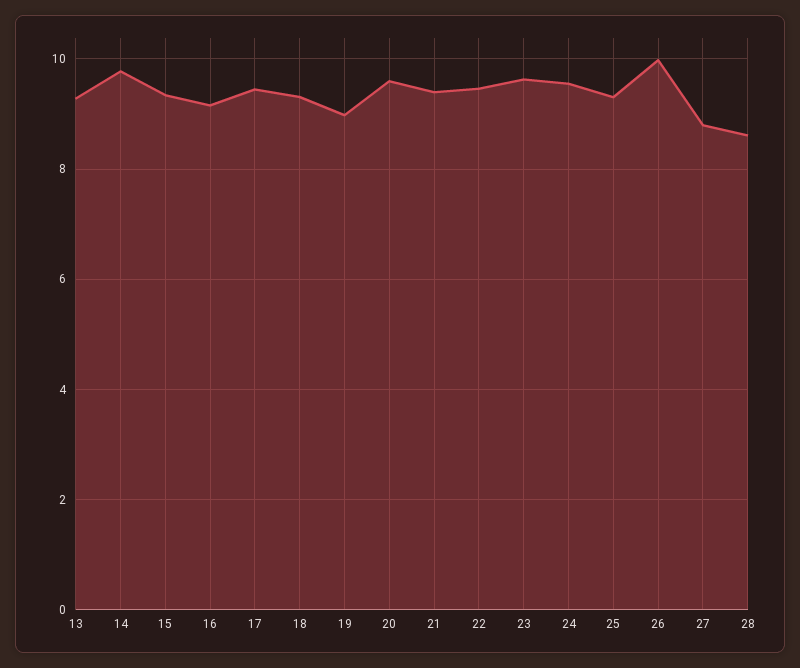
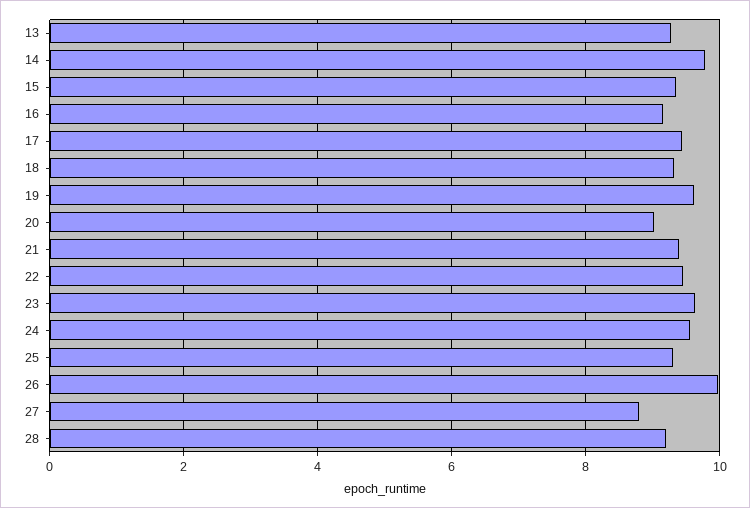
  {
    "13": 9.2,
    "14": 9.8,
    "15": 9.4,
    "16": 9.2,
    "17": 9.4,
    "18": 9.4,
-   "19": 9,
+   "19": 9.6,
-   "20": 9.6,
+   "20": 9,
    "21": 9.4,
    "22": 9.4,
    "23": 9.6,
    "24": 9.6,
    "25": 9.4,
    "26": 10,
    "27": 8.8,
-   "28": 8.6
+   "28": 9.2
  }

